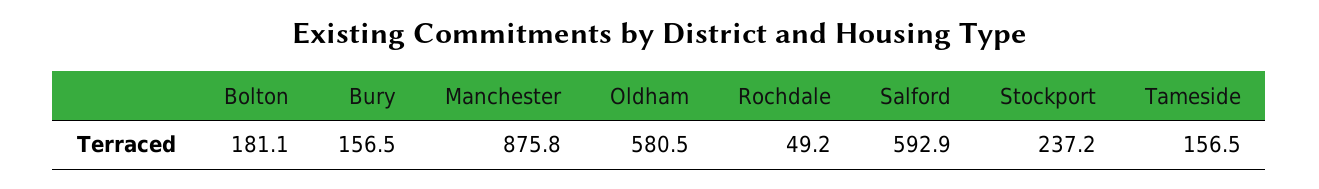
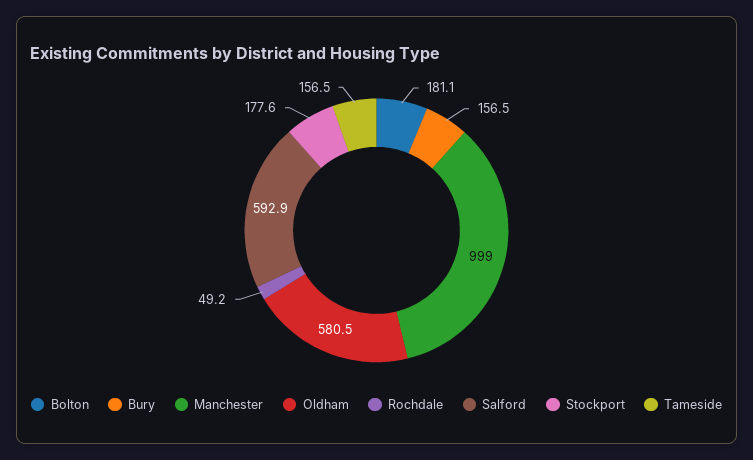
  {
    "Bolton": 181.1,
    "Bury": 156.5,
-   "Manchester": 875.8,
+   "Manchester": 999,
    "Oldham": 580.5,
    "Rochdale": 49.2,
    "Salford": 592.9,
-   "Stockport": 237.2,
+   "Stockport": 177.6,
    "Tameside": 156.5
  }

